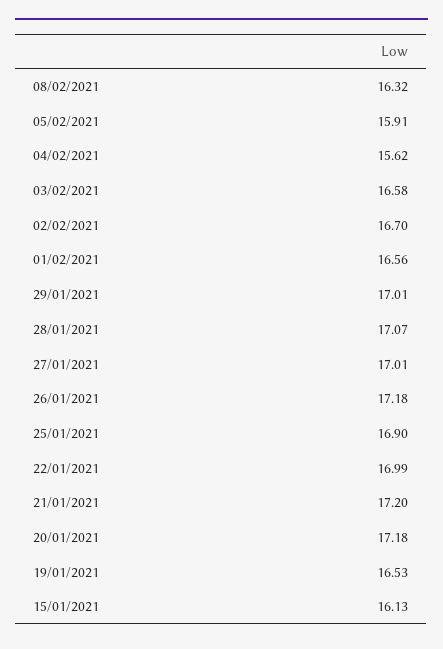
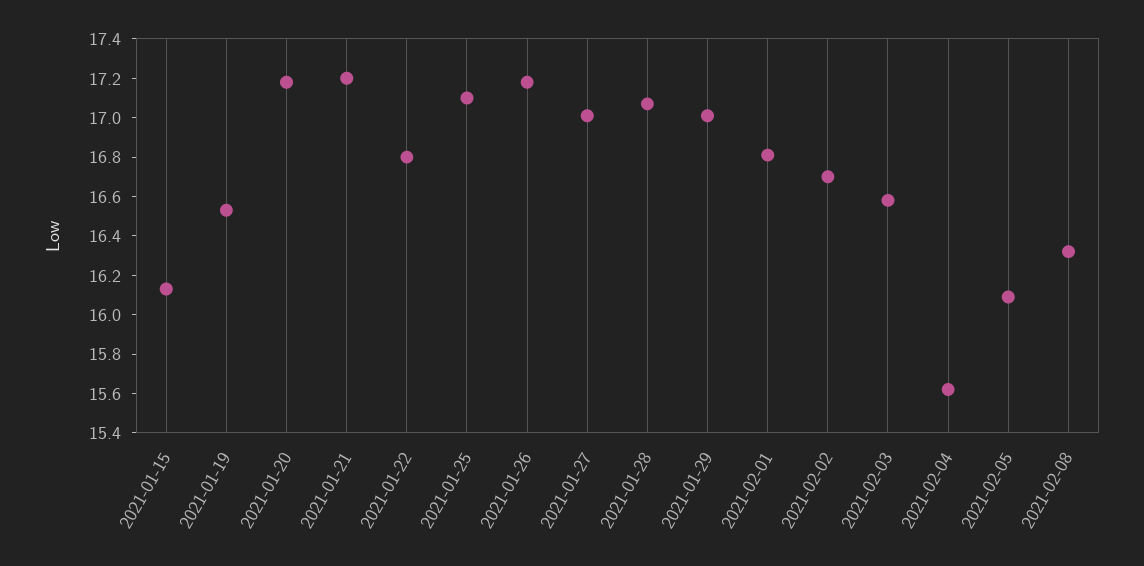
  {
    "08/02/2021": 16.32,
-   "05/02/2021": 15.91,
+   "05/02/2021": 16.1,
    "04/02/2021": 15.62,
    "03/02/2021": 16.58,
    "02/02/2021": 16.7,
-   "01/02/2021": 16.56,
+   "01/02/2021": 16.8,
    "29/01/2021": 17.01,
    "28/01/2021": 17.07,
    "27/01/2021": 17.01,
    "26/01/2021": 17.18,
-   "25/01/2021": 16.9,
+   "25/01/2021": 17.1,
-   "22/01/2021": 16.99,
+   "22/01/2021": 16.8,
    "21/01/2021": 17.2,
    "20/01/2021": 17.18,
    "19/01/2021": 16.53,
    "15/01/2021": 16.13
  }

